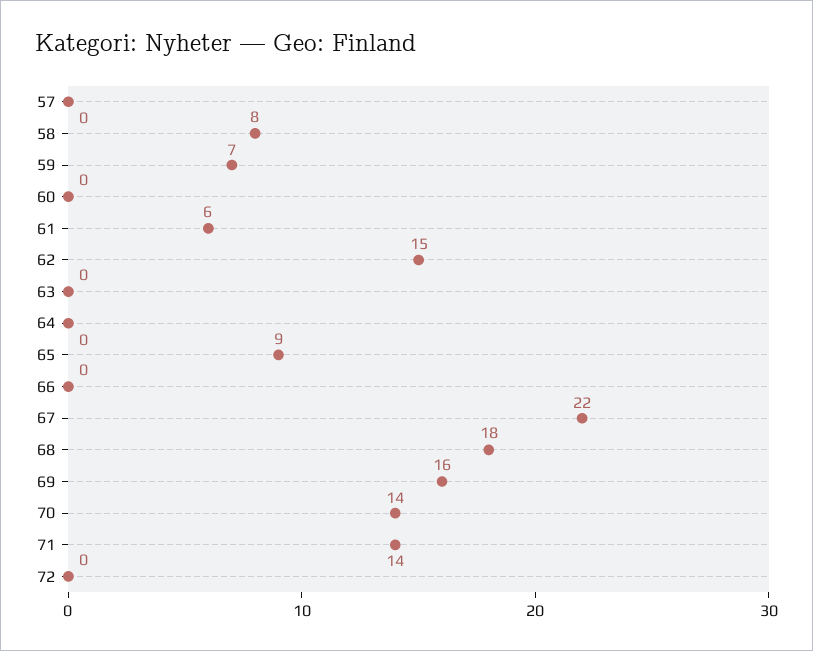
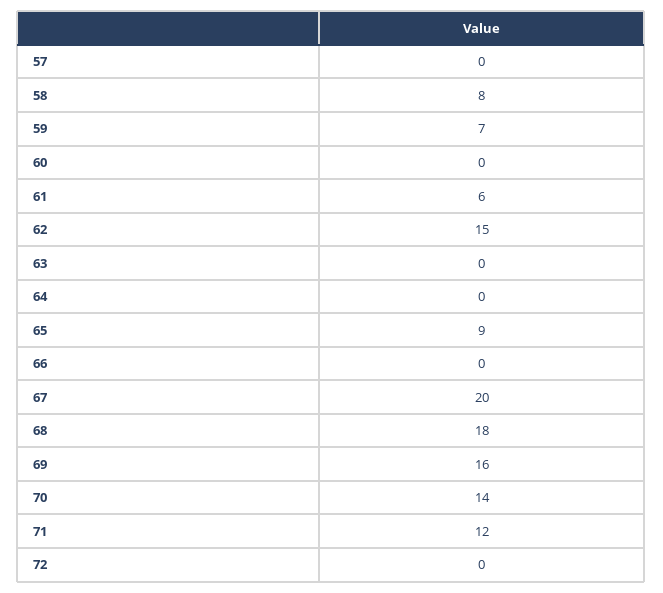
  {
    "57": 0,
    "58": 8,
    "59": 7,
    "60": 0,
    "61": 6,
    "62": 15,
    "63": 0,
    "64": 0,
    "65": 9,
    "66": 0,
-   "67": 22,
+   "67": 20,
    "68": 18,
    "69": 16,
    "70": 14,
-   "71": 14,
+   "71": 12,
    "72": 0
  }

